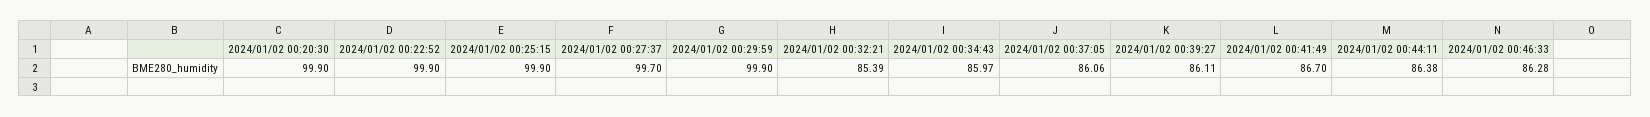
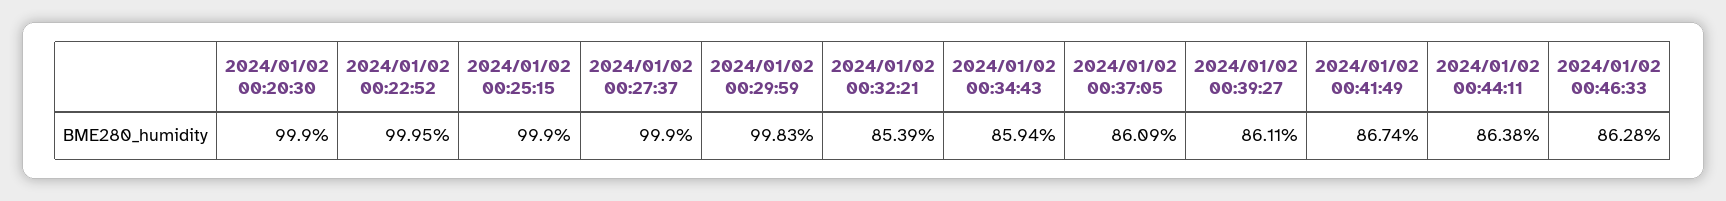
  {
    "2024/01/02 00:20:30": 99.9,
-   "2024/01/02 00:22:52": 99.9,
+   "2024/01/02 00:22:52": 99.95,
    "2024/01/02 00:25:15": 99.9,
-   "2024/01/02 00:27:37": 99.7,
+   "2024/01/02 00:27:37": 99.9,
-   "2024/01/02 00:29:59": 99.9,
+   "2024/01/02 00:29:59": 99.83,
    "2024/01/02 00:32:21": 85.39,
-   "2024/01/02 00:34:43": 85.97,
+   "2024/01/02 00:34:43": 85.94,
-   "2024/01/02 00:37:05": 86.06,
+   "2024/01/02 00:37:05": 86.09,
    "2024/01/02 00:39:27": 86.11,
-   "2024/01/02 00:41:49": 86.7,
+   "2024/01/02 00:41:49": 86.74,
    "2024/01/02 00:44:11": 86.38,
    "2024/01/02 00:46:33": 86.28
  }

